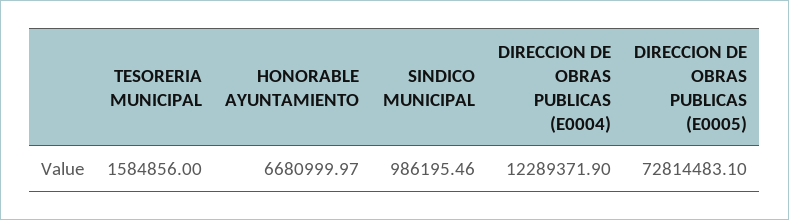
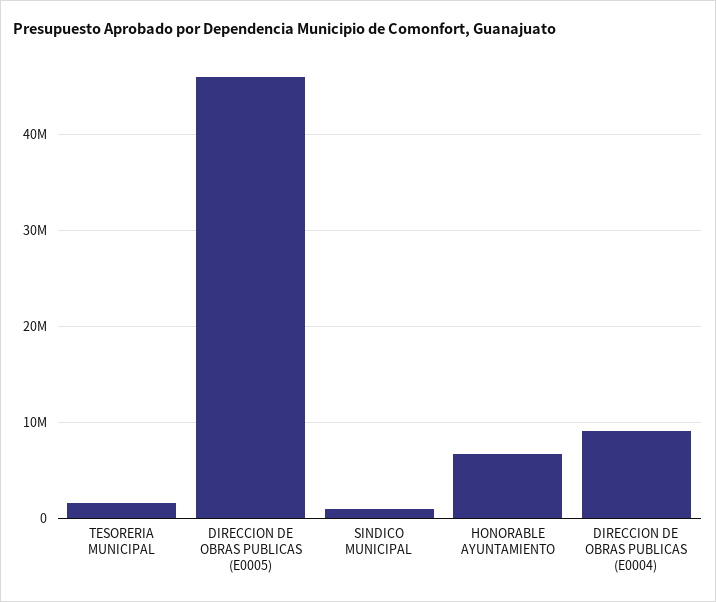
  {
    "TESORERIA MUNICIPAL": 1584856,
    "HONORABLE AYUNTAMIENTO": 6680999.97,
    "SINDICO MUNICIPAL": 986195.46,
-   "DIRECCION DE OBRAS PUBLICAS (E0004)": 12289371.9,
+   "DIRECCION DE OBRAS PUBLICAS (E0004)": 9000000,
-   "DIRECCION DE OBRAS PUBLICAS (E0005)": 72814483.1
+   "DIRECCION DE OBRAS PUBLICAS (E0005)": 46000000
  }

